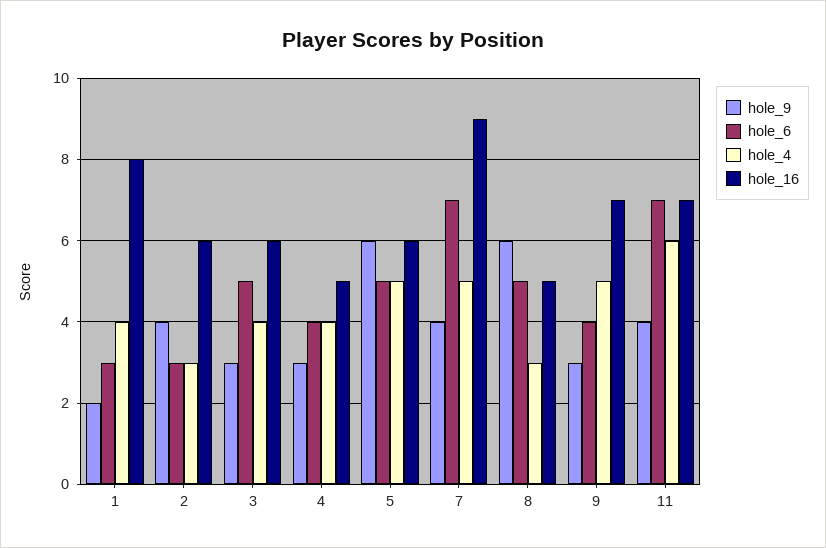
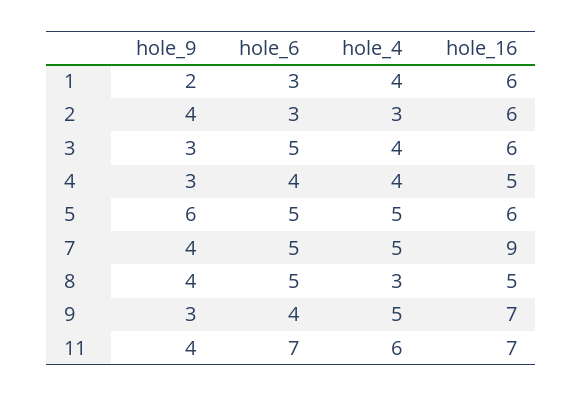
  {
    "hole_9": {
      "1": 2,
      "2": 4,
      "3": 3,
      "4": 3,
      "5": 6,
      "7": 4,
-     "8": 6,
+     "8": 4,
      "9": 3,
      "11": 4
    },
    "hole_6": {
      "1": 3,
      "2": 3,
      "3": 5,
      "4": 4,
      "5": 5,
-     "7": 7,
+     "7": 5,
      "8": 5,
      "9": 4,
      "11": 7
    },
    "hole_4": {
      "1": 4,
      "2": 3,
      "3": 4,
      "4": 4,
      "5": 5,
      "7": 5,
      "8": 3,
      "9": 5,
      "11": 6
    },
    "hole_16": {
-     "1": 8,
+     "1": 6,
      "2": 6,
      "3": 6,
      "4": 5,
      "5": 6,
      "7": 9,
      "8": 5,
      "9": 7,
      "11": 7
    }
  }

